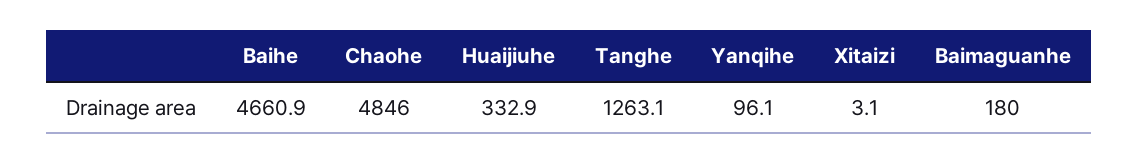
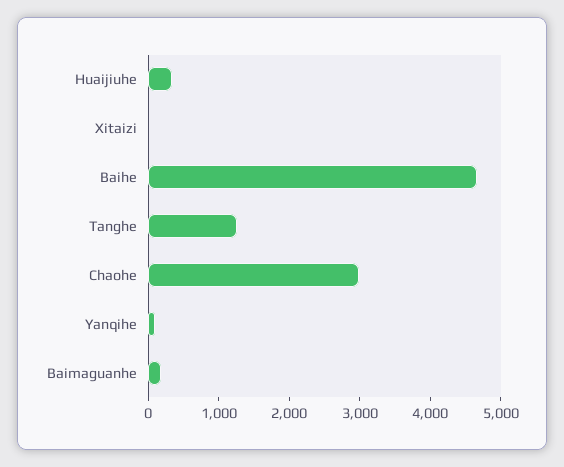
  {
    "Baihe": 4660.9,
-   "Chaohe": 4846,
+   "Chaohe": 3000,
    "Huaijiuhe": 332.9,
    "Tanghe": 1263.1,
    "Yanqihe": 96.1,
    "Xitaizi": 3.1,
    "Baimaguanhe": 180
  }

